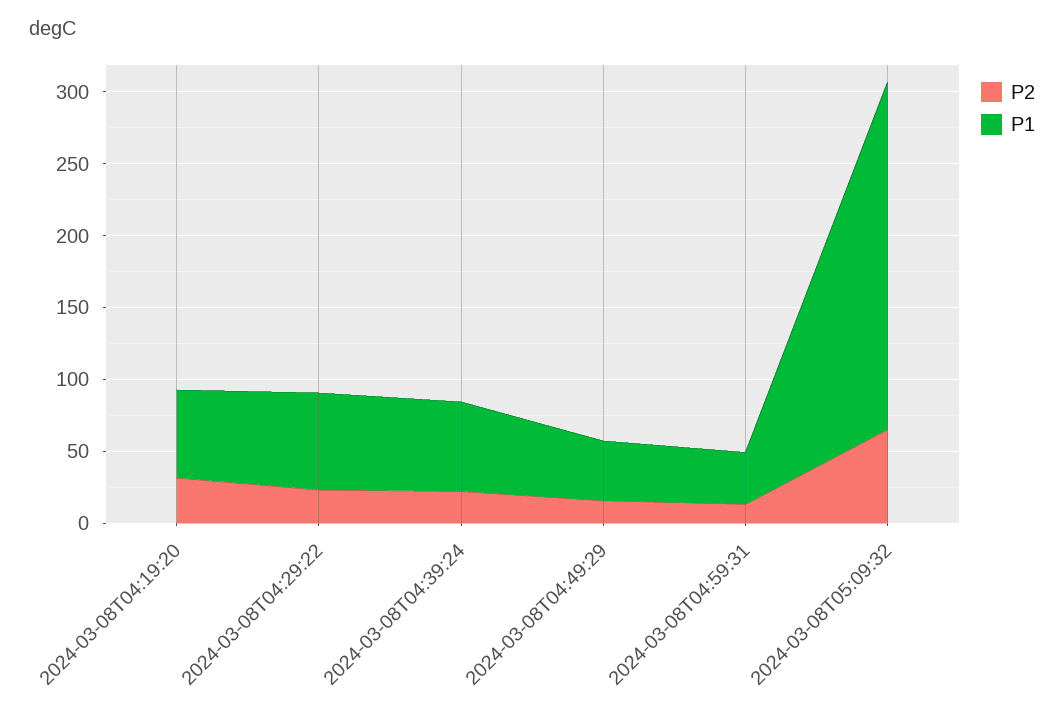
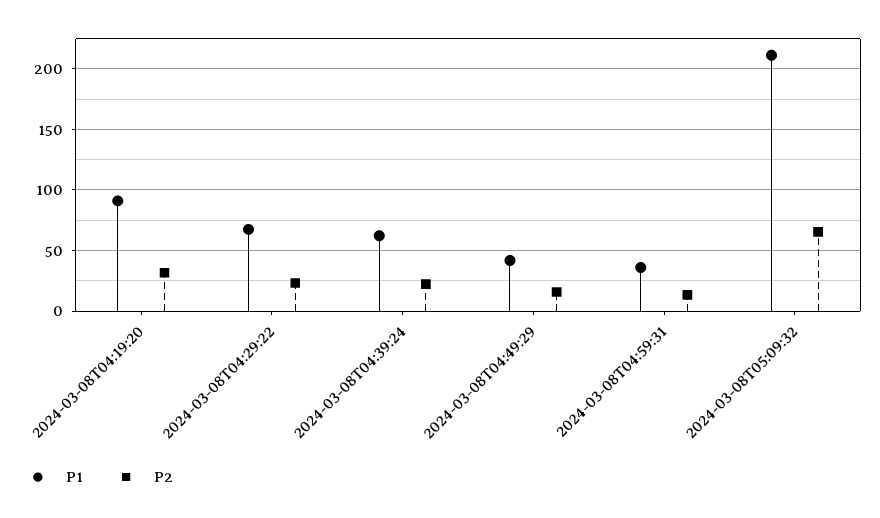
  {
    "P2": {
      "2024-03-08T04:19:20": 30,
      "2024-03-08T04:29:22": 25,
      "2024-03-08T04:39:24": 20,
      "2024-03-08T04:49:29": 15,
      "2024-03-08T04:59:31": 15,
      "2024-03-08T05:09:32": 65
    },
    "P1": {
-     "2024-03-08T04:19:20": 60,
+     "2024-03-08T04:19:20": 90,
      "2024-03-08T04:29:22": 65,
      "2024-03-08T04:39:24": 60,
      "2024-03-08T04:49:29": 40,
      "2024-03-08T04:59:31": 35,
-     "2024-03-08T05:09:32": 240
+     "2024-03-08T05:09:32": 210
    }
  }

